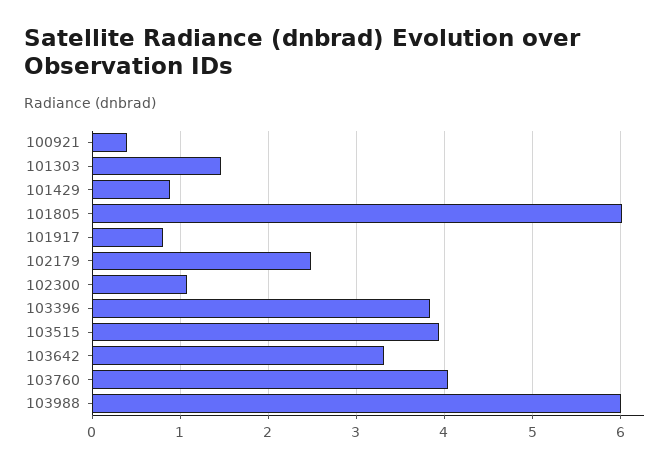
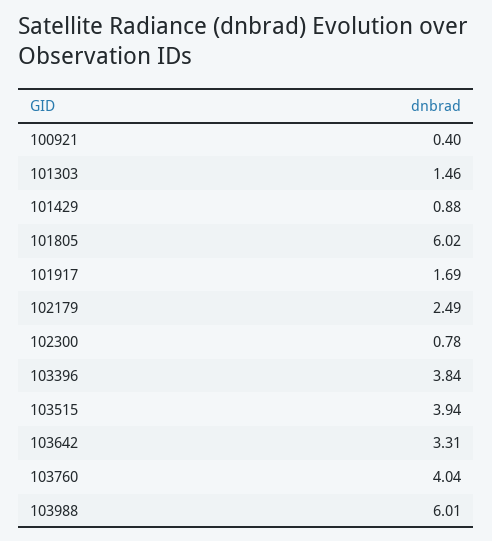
  {
    "100921": 0.4,
    "101303": 1.46,
    "101429": 0.88,
    "101805": 6.02,
-   "101917": 0.8,
+   "101917": 1.69,
    "102179": 2.49,
-   "102300": 1.1,
+   "102300": 0.78,
    "103396": 3.84,
    "103515": 3.94,
    "103642": 3.31,
    "103760": 4.04,
    "103988": 6.01
  }

